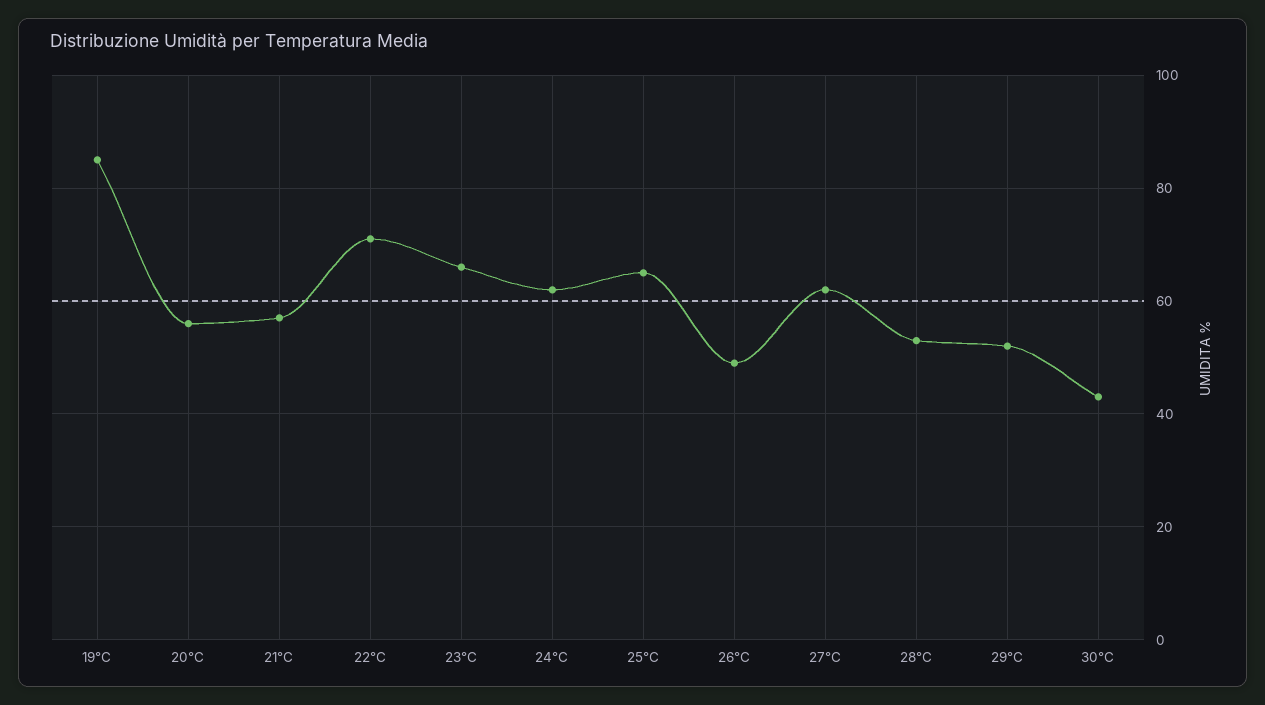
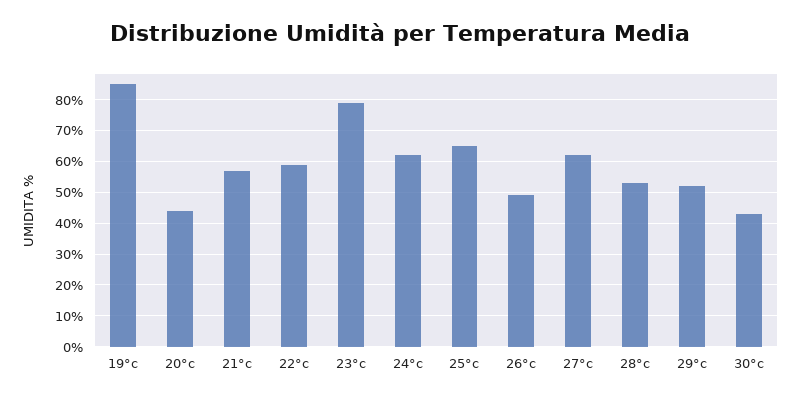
  {
    "19°C": 85,
-   "20°C": 55,
+   "20°C": 45,
    "21°C": 55,
-   "22°C": 70,
+   "22°C": 60,
-   "23°C": 65,
+   "23°C": 80,
    "24°C": 60,
    "25°C": 65,
    "26°C": 50,
    "27°C": 60,
    "28°C": 55,
    "29°C": 50,
    "30°C": 45
  }

